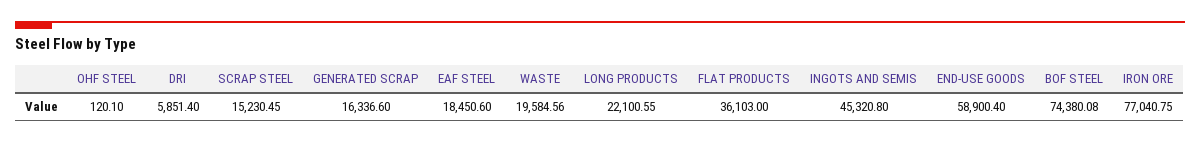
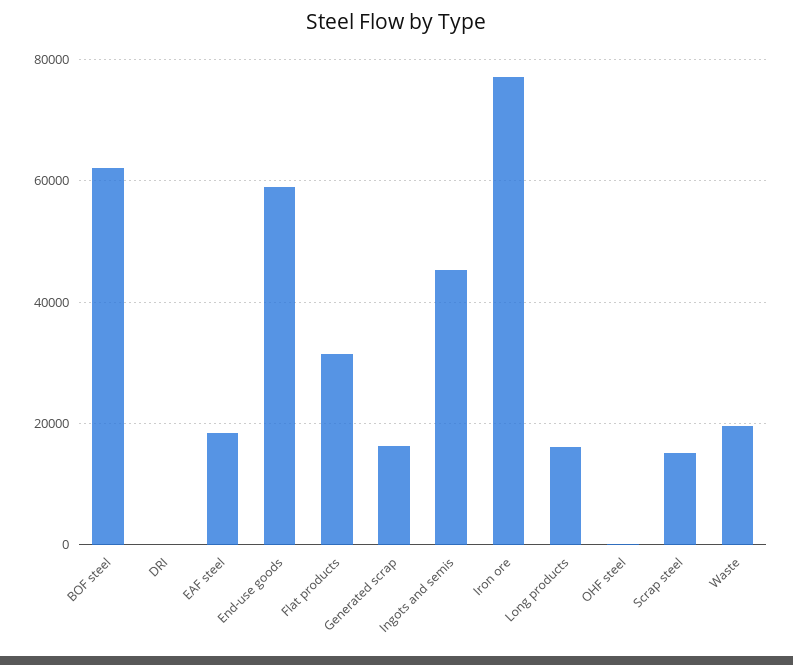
  {
    "OHF STEEL": 120.1,
-   "DRI": 5851.4,
+   "DRI": 0,
    "SCRAP STEEL": 15230.45,
    "GENERATED SCRAP": 16336.6,
    "EAF STEEL": 18450.6,
    "WASTE": 19584.56,
-   "LONG PRODUCTS": 22100.55,
+   "LONG PRODUCTS": 16000,
-   "FLAT PRODUCTS": 36103,
+   "FLAT PRODUCTS": 32000,
    "INGOTS AND SEMIS": 45320.8,
    "END-USE GOODS": 58900.4,
-   "BOF STEEL": 74380.08,
+   "BOF STEEL": 62000,
    "IRON ORE": 77040.75
  }

